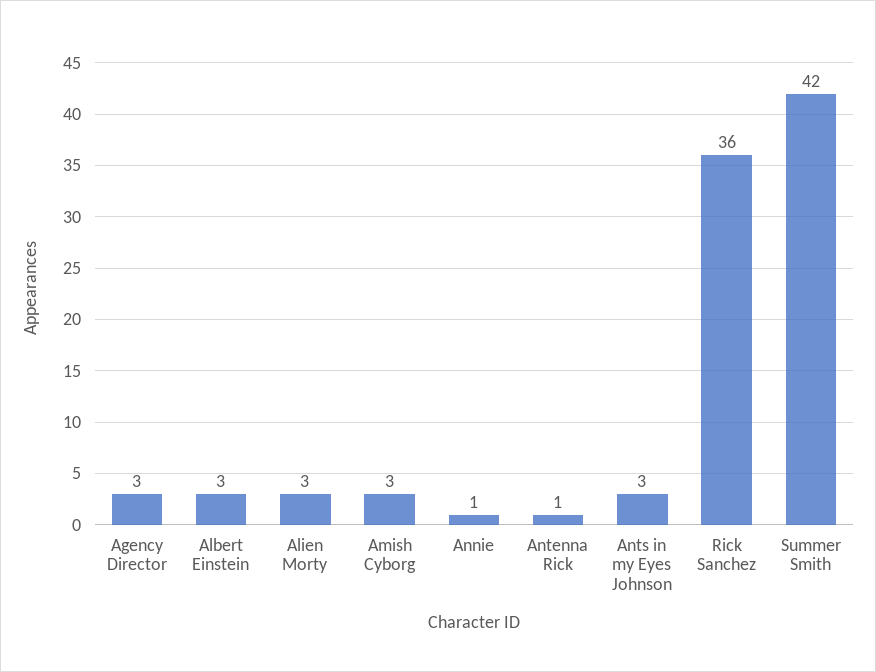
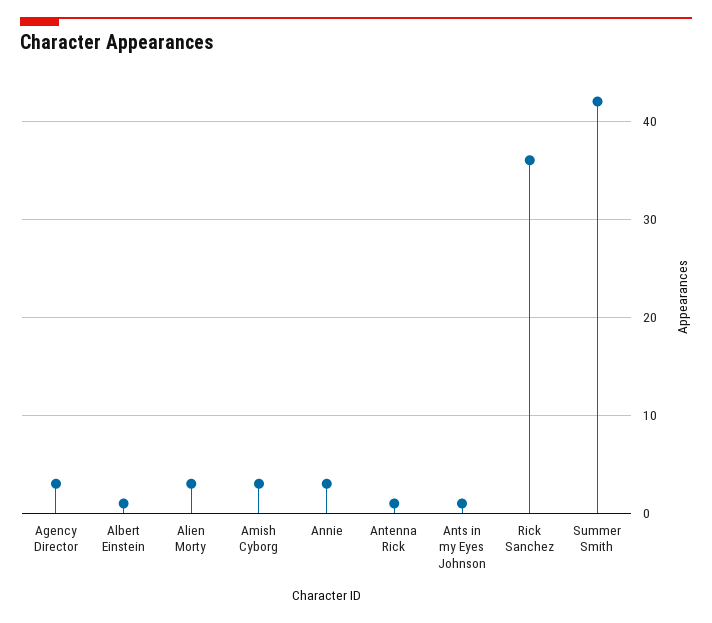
  {
    "Agency Director": 3,
-   "Albert Einstein": 3,
+   "Albert Einstein": 1,
    "Alien Morty": 3,
    "Amish Cyborg": 3,
-   "Annie": 1,
+   "Annie": 3,
    "Antenna Rick": 1,
-   "Ants in my Eyes Johnson": 3,
+   "Ants in my Eyes Johnson": 1,
    "Rick Sanchez": 36,
    "Summer Smith": 42
  }

